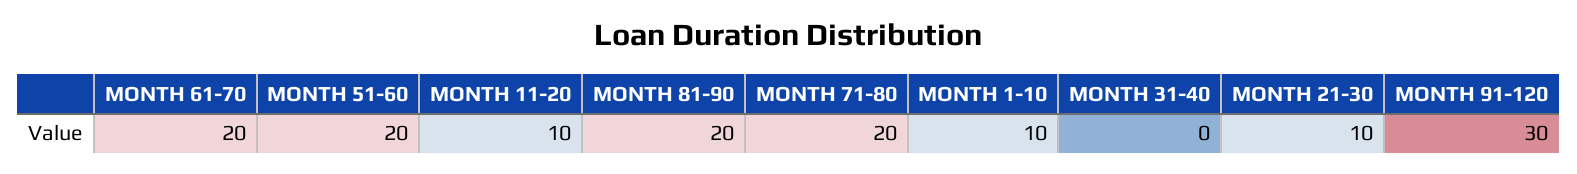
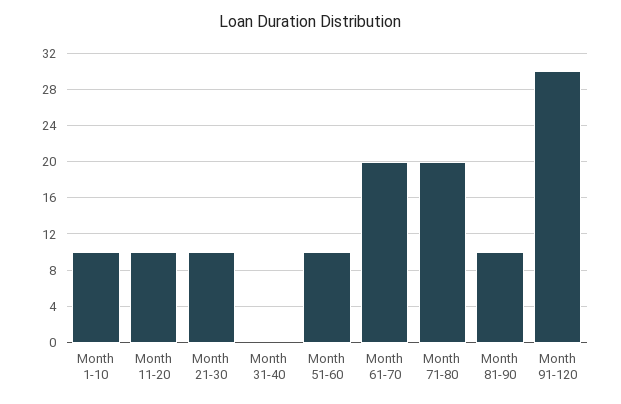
  {
    "MONTH 61-70": 20,
-   "MONTH 51-60": 20,
+   "MONTH 51-60": 10,
    "MONTH 11-20": 10,
-   "MONTH 81-90": 20,
+   "MONTH 81-90": 10,
    "MONTH 71-80": 20,
    "MONTH 1-10": 10,
    "MONTH 31-40": 0,
    "MONTH 21-30": 10,
    "MONTH 91-120": 30
  }

